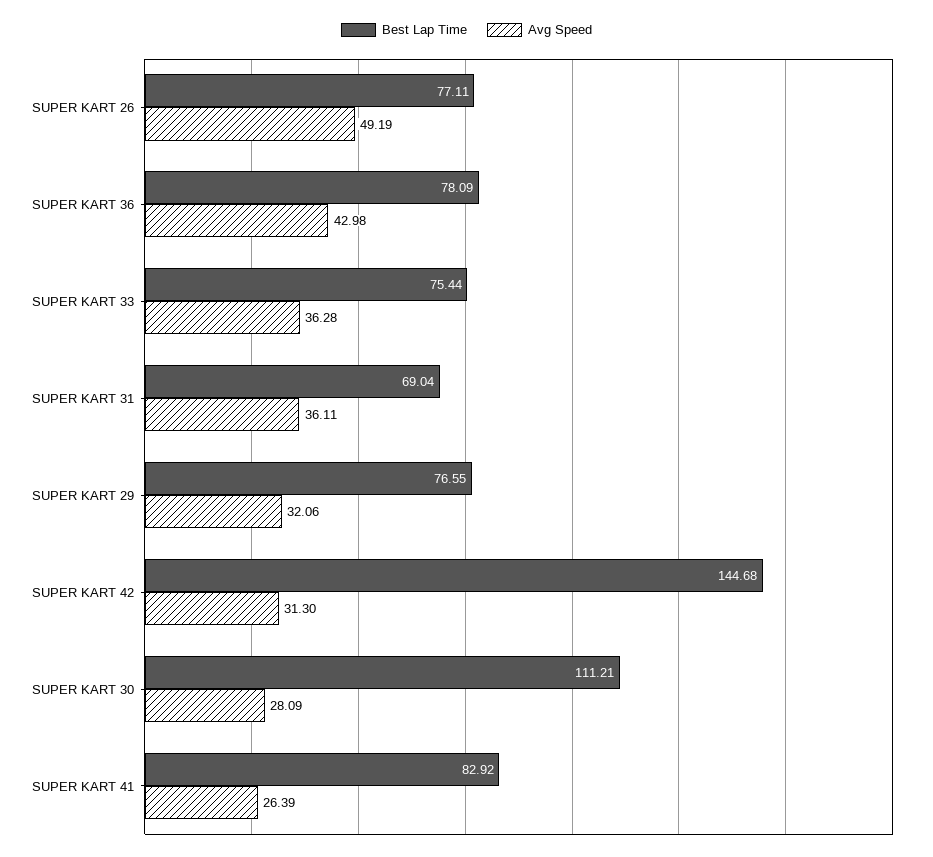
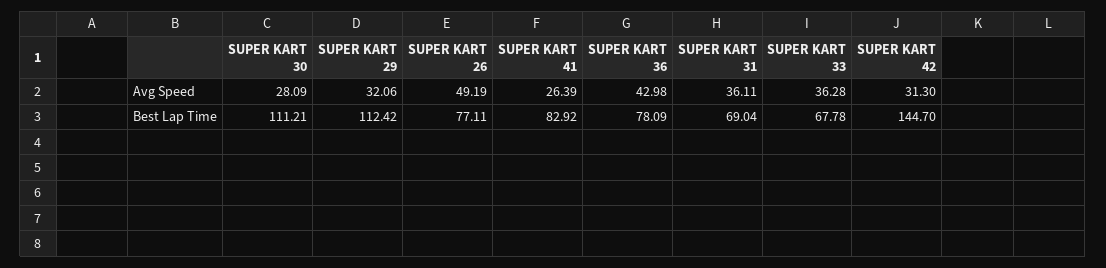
  {
    "Best Lap Time": {
      "SUPER KART 26": 77.11,
      "SUPER KART 36": 78.09,
-     "SUPER KART 33": 75.44,
+     "SUPER KART 33": 67.78,
      "SUPER KART 31": 69.04,
-     "SUPER KART 29": 76.55,
+     "SUPER KART 29": 112.42,
-     "SUPER KART 42": 144.68,
+     "SUPER KART 42": 144.7,
      "SUPER KART 30": 111.21,
      "SUPER KART 41": 82.92
    },
    "Avg Speed": {
      "SUPER KART 26": 49.19,
      "SUPER KART 36": 42.98,
      "SUPER KART 33": 36.28,
      "SUPER KART 31": 36.11,
      "SUPER KART 29": 32.06,
      "SUPER KART 42": 31.3,
      "SUPER KART 30": 28.09,
      "SUPER KART 41": 26.39
    }
  }

